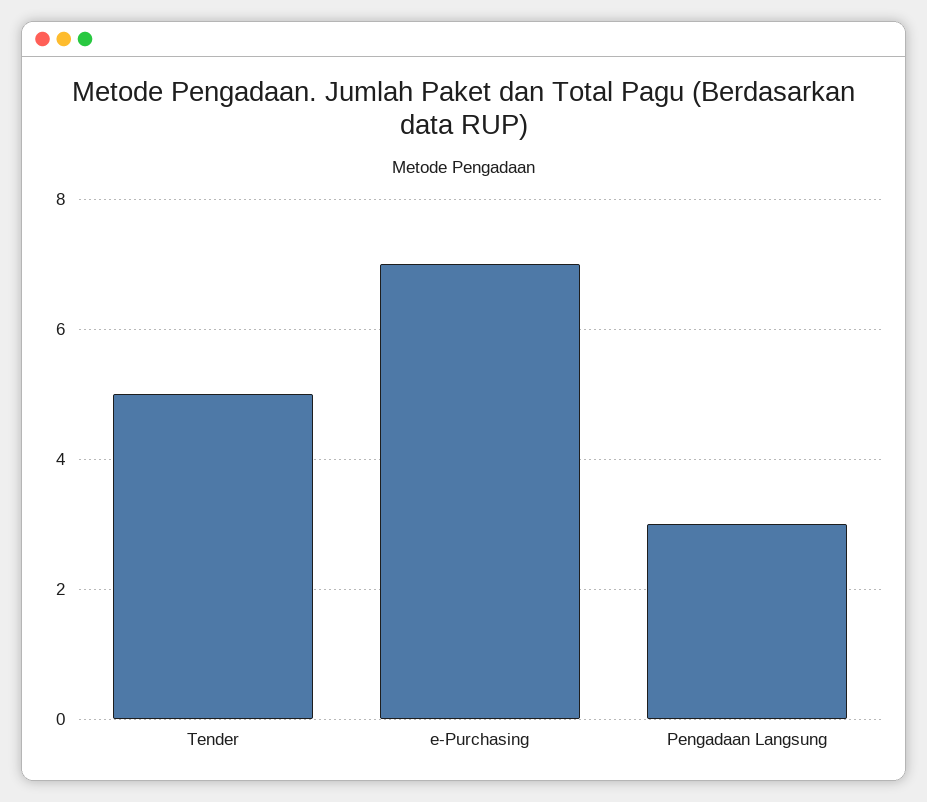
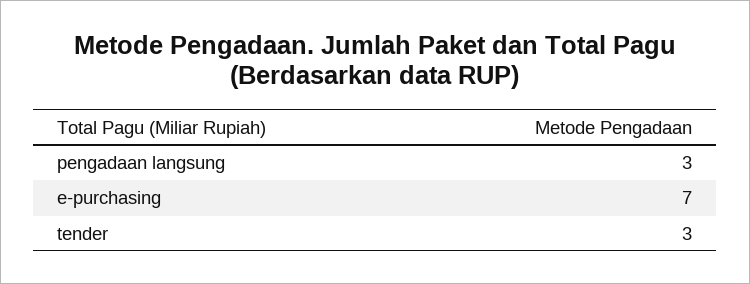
  {
-   "Tender": 5,
+   "Tender": 3,
    "e-Purchasing": 7,
    "Pengadaan Langsung": 3
  }

